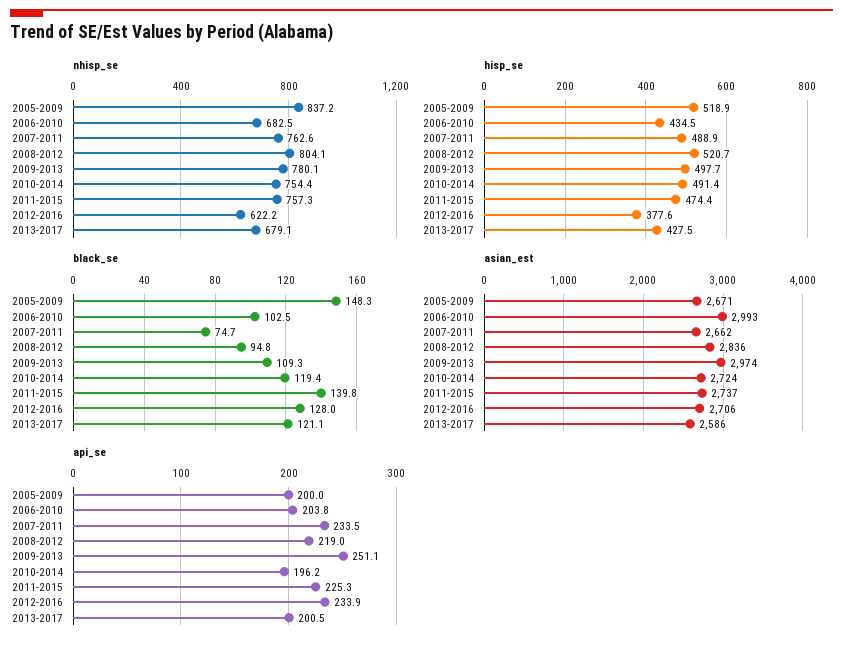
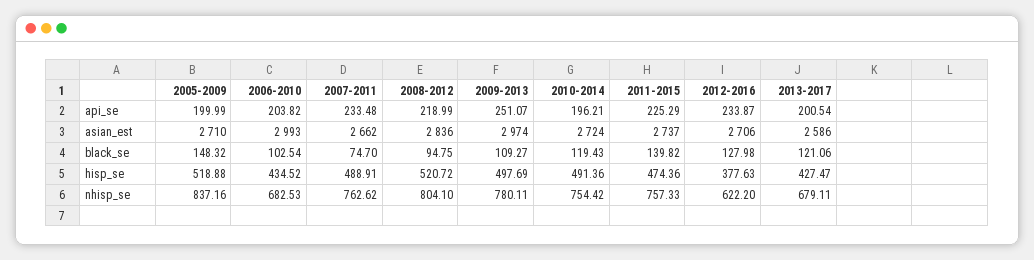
  {
    "nhisp_se": {
      "2005-2009": 837.16,
      "2006-2010": 682.53,
      "2007-2011": 762.62,
      "2008-2012": 804.1,
      "2009-2013": 780.11,
      "2010-2014": 754.42,
      "2011-2015": 757.33,
      "2012-2016": 622.2,
      "2013-2017": 679.11
    },
    "hisp_se": {
      "2005-2009": 518.88,
      "2006-2010": 434.52,
      "2007-2011": 488.91,
      "2008-2012": 520.72,
      "2009-2013": 497.69,
      "2010-2014": 491.36,
      "2011-2015": 474.36,
      "2012-2016": 377.63,
      "2013-2017": 427.47
    },
    "black_se": {
      "2005-2009": 148.32,
      "2006-2010": 102.54,
      "2007-2011": 74.7,
      "2008-2012": 94.75,
      "2009-2013": 109.27,
      "2010-2014": 119.43,
      "2011-2015": 139.82,
      "2012-2016": 127.98,
      "2013-2017": 121.06
    },
    "asian_est": {
-     "2005-2009": 2671,
+     "2005-2009": 2710,
      "2006-2010": 2993,
      "2007-2011": 2662,
      "2008-2012": 2836,
      "2009-2013": 2974,
      "2010-2014": 2724,
      "2011-2015": 2737,
      "2012-2016": 2706,
      "2013-2017": 2586
    },
    "api_se": {
      "2005-2009": 199.99,
      "2006-2010": 203.82,
      "2007-2011": 233.48,
      "2008-2012": 218.99,
      "2009-2013": 251.07,
      "2010-2014": 196.21,
      "2011-2015": 225.29,
      "2012-2016": 233.87,
      "2013-2017": 200.54
    }
  }

